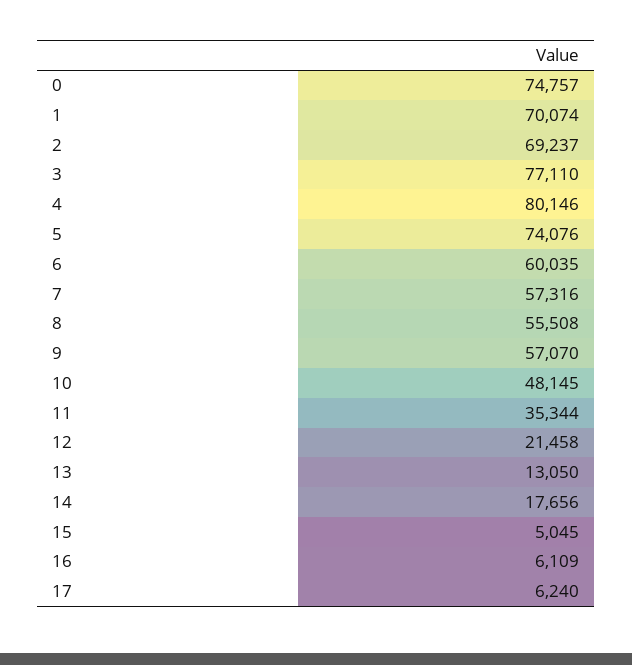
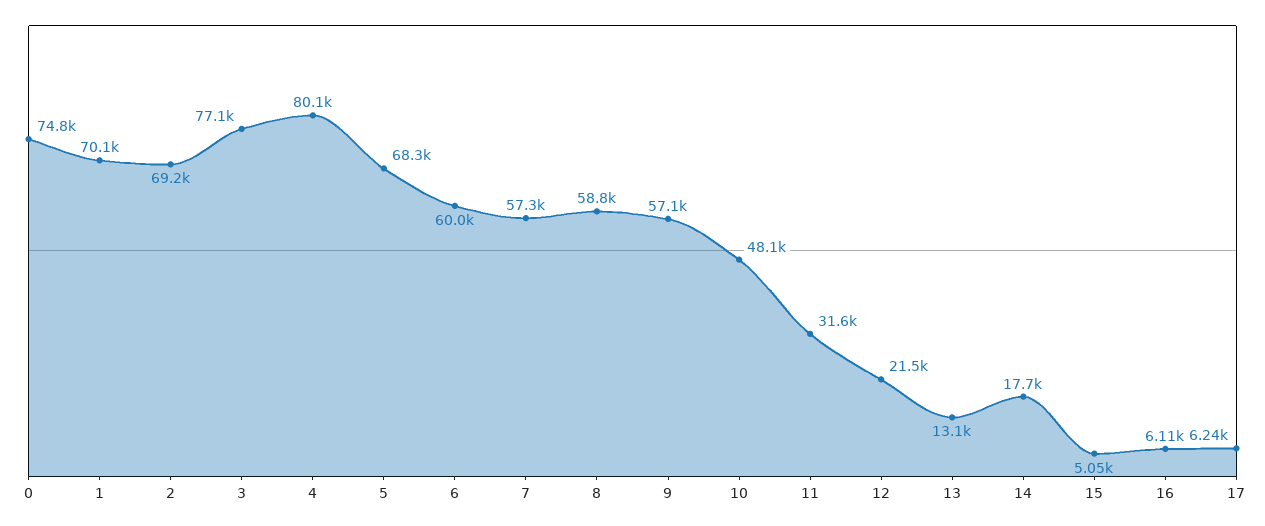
  {
    "0": 74757,
    "1": 70074,
    "2": 69237,
    "3": 77110,
    "4": 80146,
-   "5": 74076,
+   "5": 68300,
    "6": 60035,
    "7": 57316,
-   "8": 55508,
+   "8": 58800,
    "9": 57070,
    "10": 48145,
-   "11": 35344,
+   "11": 31600,
    "12": 21458,
    "13": 13050,
    "14": 17656,
    "15": 5045,
    "16": 6109,
    "17": 6240
  }

